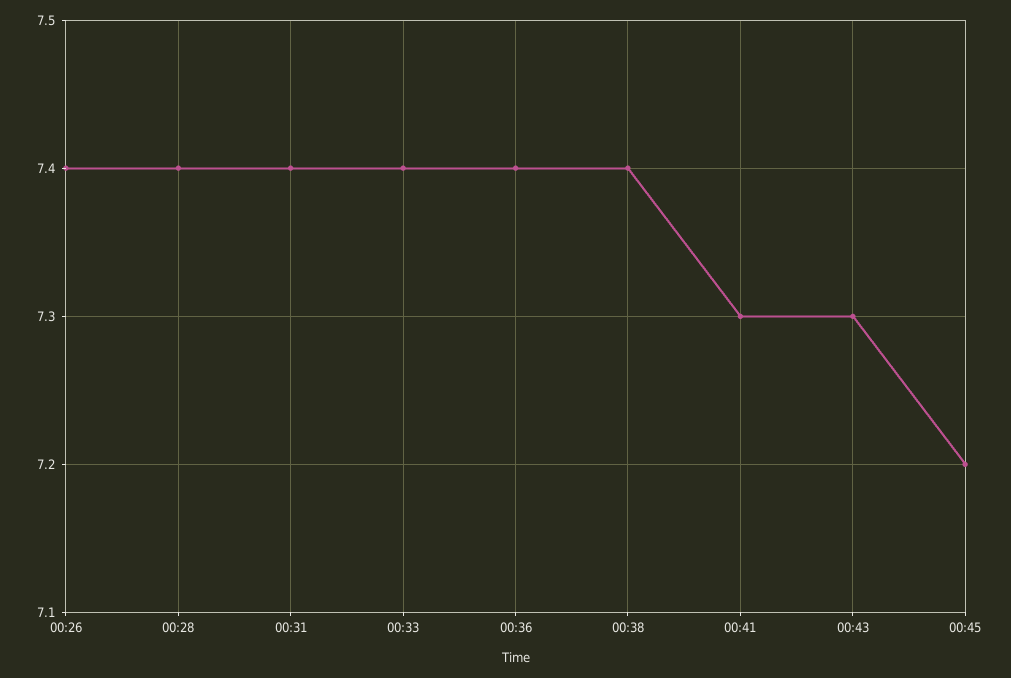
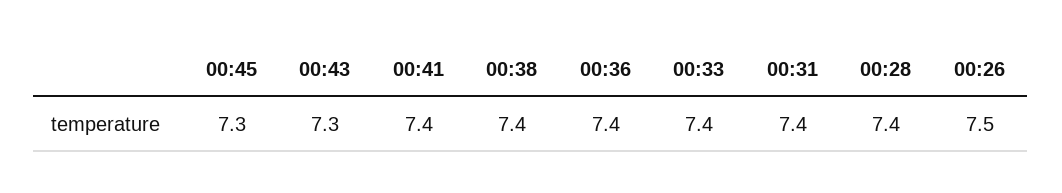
  {
-   "00:26": 7.4,
+   "00:26": 7.5,
    "00:28": 7.4,
    "00:31": 7.4,
    "00:33": 7.4,
    "00:36": 7.4,
    "00:38": 7.4,
-   "00:41": 7.3,
+   "00:41": 7.4,
    "00:43": 7.3,
-   "00:45": 7.2
+   "00:45": 7.3
  }

